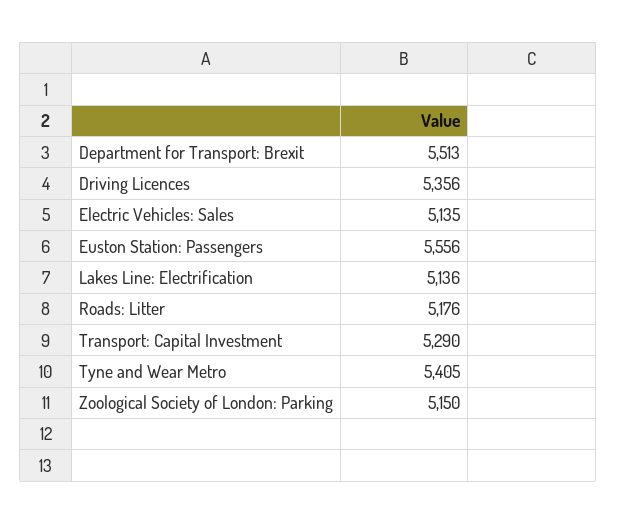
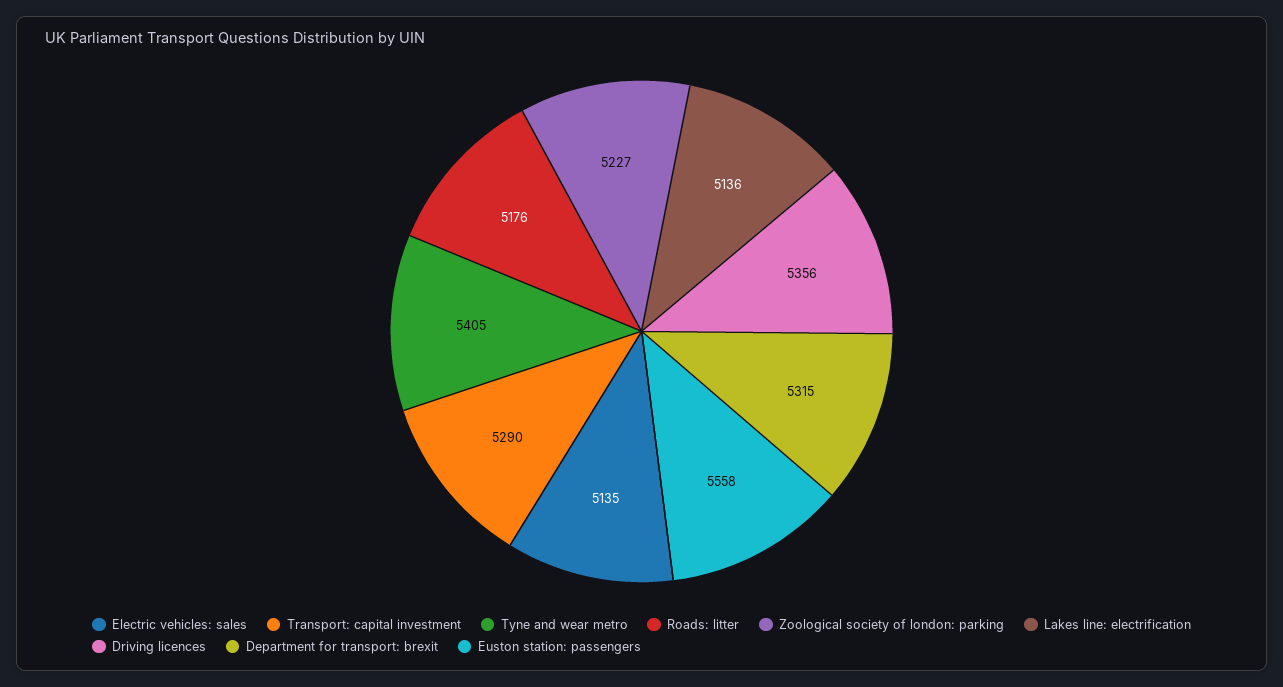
  {
-   "Department for Transport: Brexit": 5513,
+   "Department for Transport: Brexit": 5315,
    "Driving Licences": 5356,
    "Electric Vehicles: Sales": 5135,
-   "Euston Station: Passengers": 5556,
+   "Euston Station: Passengers": 5558,
    "Lakes Line: Electrification": 5136,
    "Roads: Litter": 5176,
    "Transport: Capital Investment": 5290,
    "Tyne and Wear Metro": 5405,
-   "Zoological Society of London: Parking": 5150
+   "Zoological Society of London: Parking": 5227
  }

